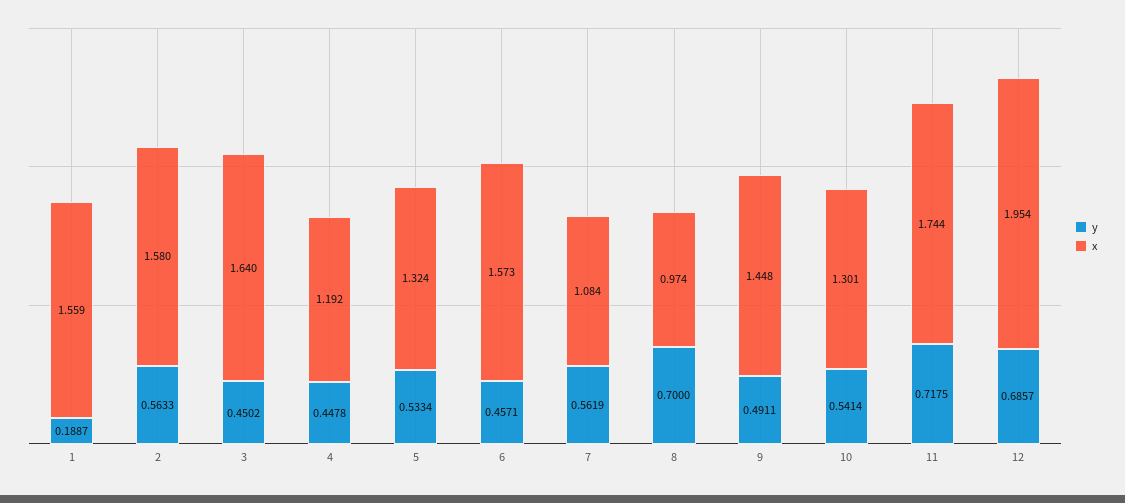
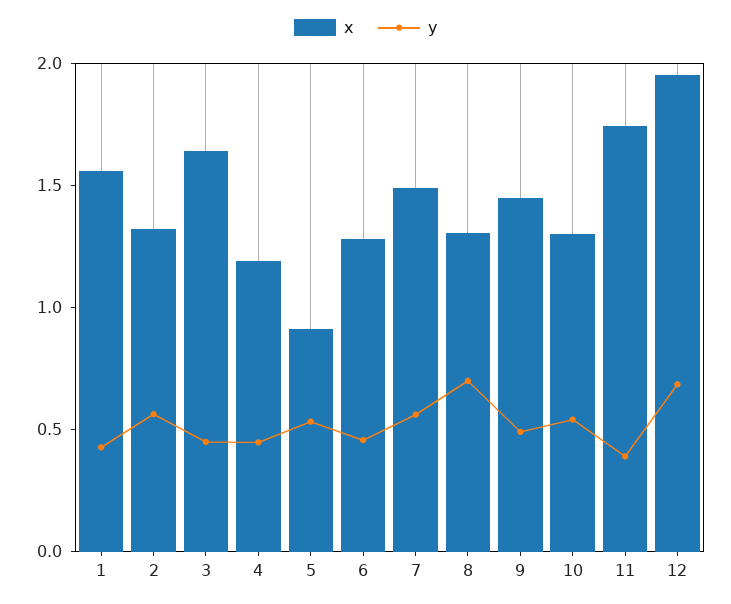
  {
    "y": {
-     "1": 0.1887,
+     "1": 0.4,
      "2": 0.5633,
      "3": 0.4502,
      "4": 0.4478,
      "5": 0.5334,
      "6": 0.4571,
      "7": 0.5619,
      "8": 0.7,
      "9": 0.4911,
      "10": 0.5414,
-     "11": 0.7175,
+     "11": 0.4,
      "12": 0.6857
    },
    "x": {
      "1": 1.559,
-     "2": 1.58,
+     "2": 1.3,
      "3": 1.64,
      "4": 1.192,
-     "5": 1.324,
+     "5": 0.9,
-     "6": 1.573,
+     "6": 1.3,
-     "7": 1.084,
+     "7": 1.5,
-     "8": 0.974,
+     "8": 1.3,
      "9": 1.448,
      "10": 1.301,
      "11": 1.744,
      "12": 1.954
    }
  }

